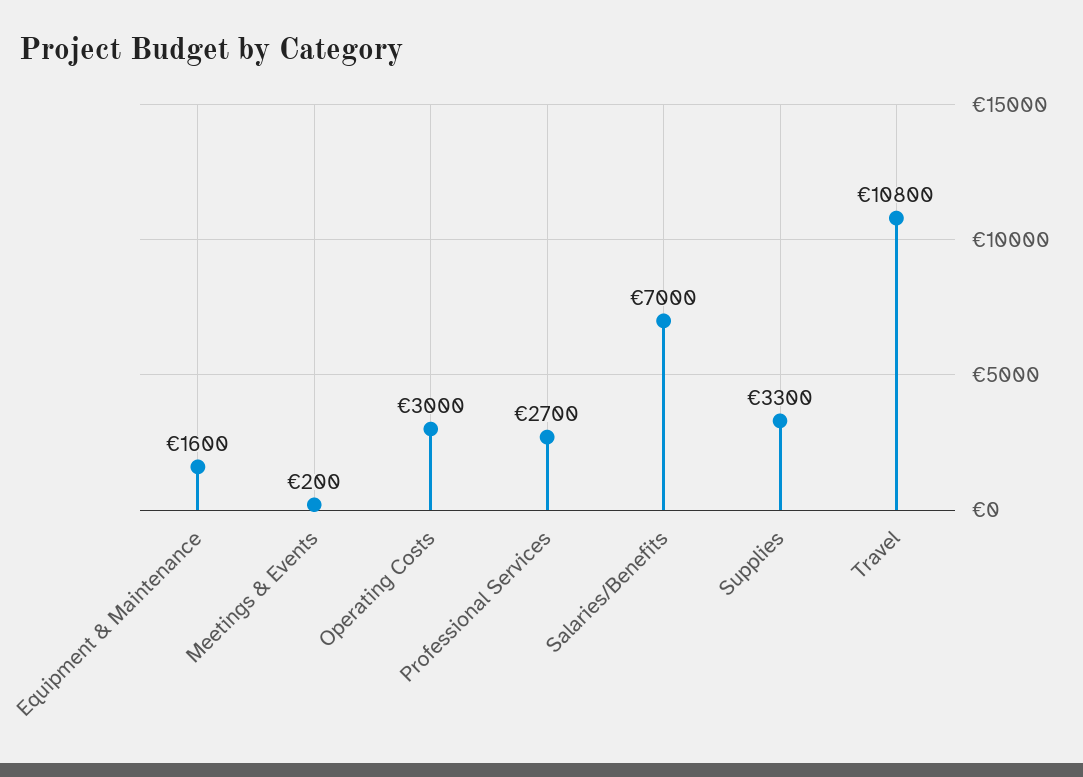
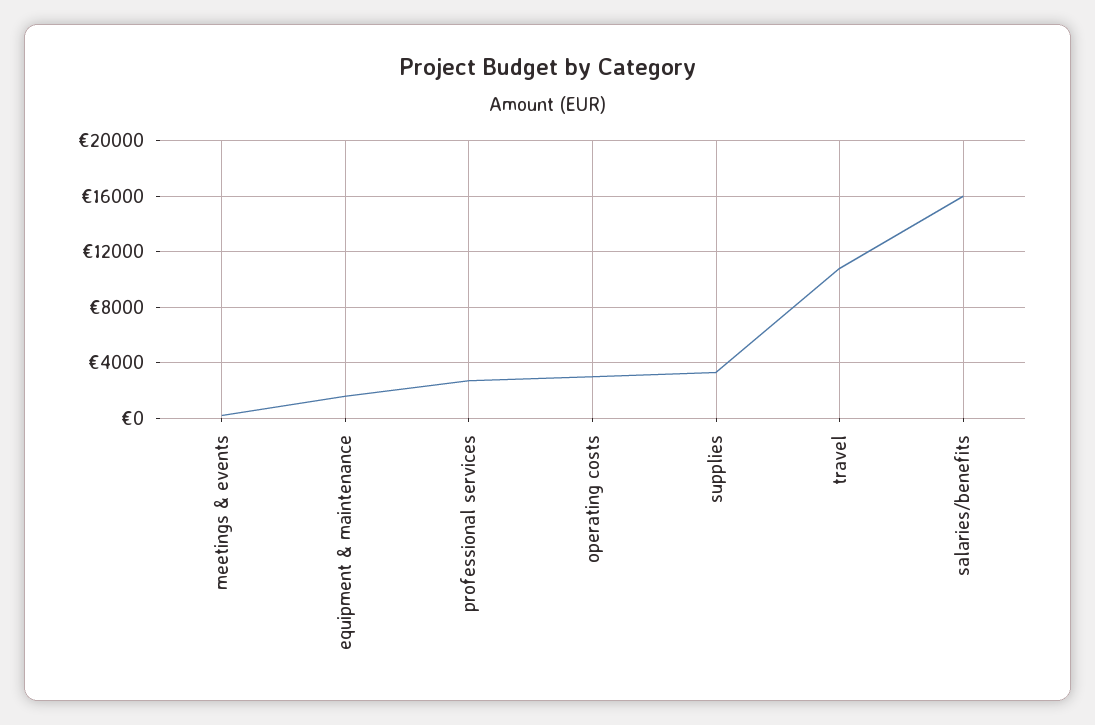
  {
    "Equipment & Maintenance": 1600,
    "Meetings & Events": 200,
    "Operating Costs": 3000,
    "Professional Services": 2700,
-   "Salaries/Benefits": 7000,
+   "Salaries/Benefits": 16000,
    "Supplies": 3300,
    "Travel": 10800
  }

